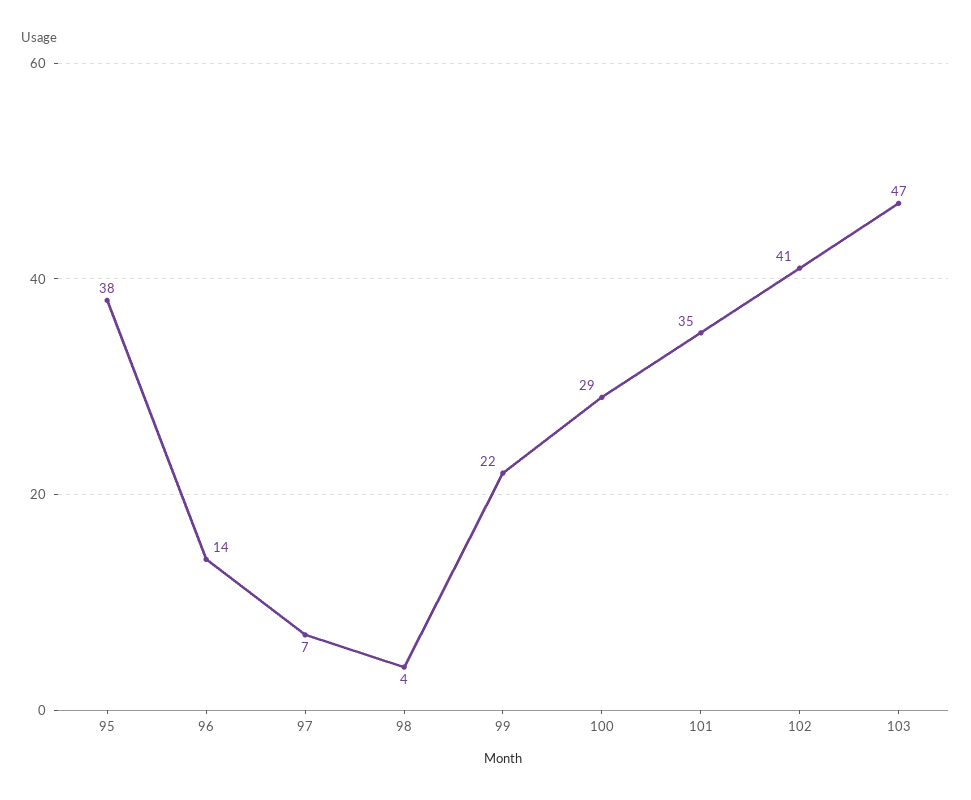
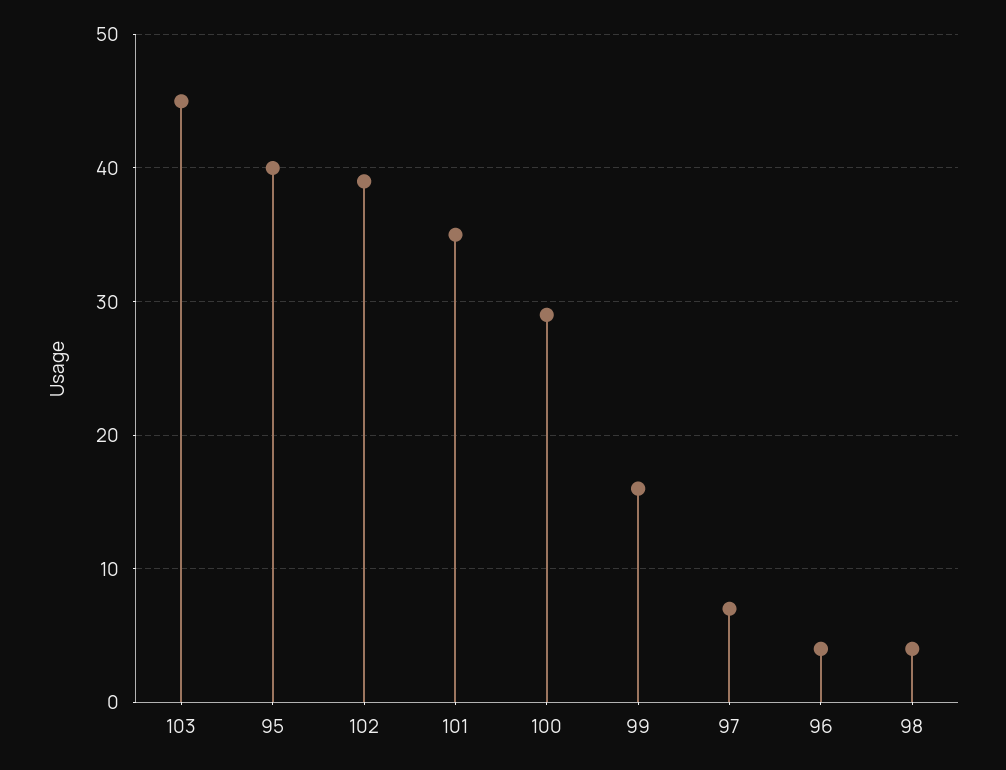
  {
-   "95": 38,
+   "95": 40,
-   "96": 14,
+   "96": 4,
    "97": 7,
    "98": 4,
-   "99": 22,
+   "99": 16,
    "100": 29,
    "101": 35,
-   "102": 41,
+   "102": 39,
-   "103": 47
+   "103": 45
  }

